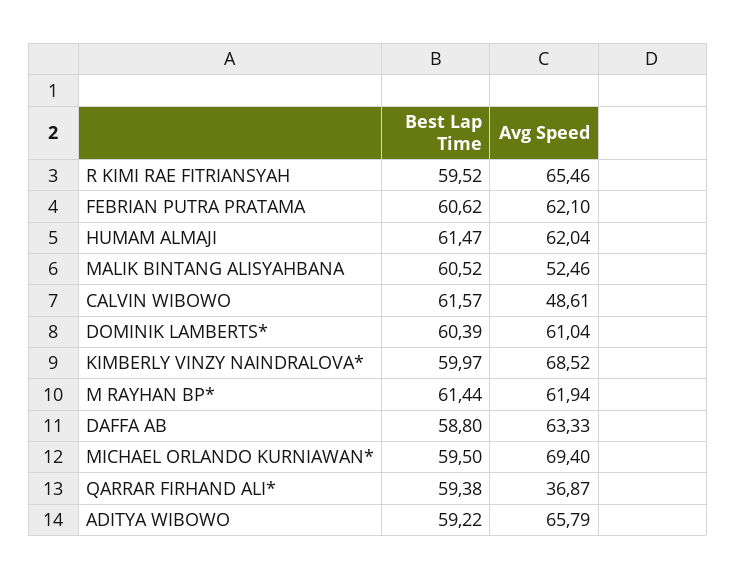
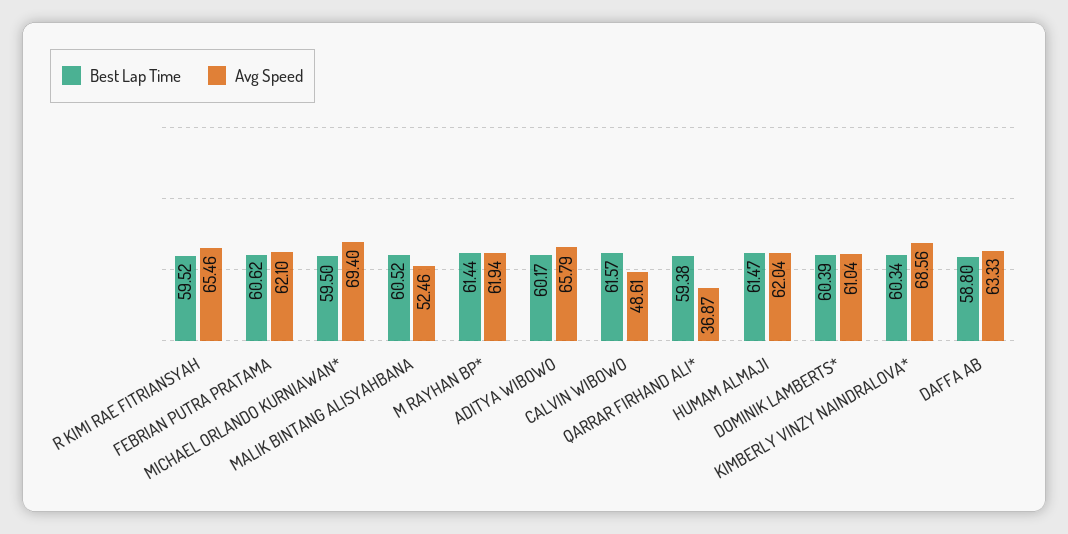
  {
    "Best Lap Time": {
      "R KIMI RAE FITRIANSYAH": 59.52,
      "FEBRIAN PUTRA PRATAMA": 60.62,
      "HUMAM ALMAJI": 61.47,
      "MALIK BINTANG ALISYAHBANA": 60.52,
      "CALVIN WIBOWO": 61.57,
      "DOMINIK LAMBERTS*": 60.39,
-     "KIMBERLY VINZY NAINDRALOVA*": 59.97,
+     "KIMBERLY VINZY NAINDRALOVA*": 60.34,
      "M RAYHAN BP*": 61.44,
      "DAFFA AB": 58.8,
      "MICHAEL ORLANDO KURNIAWAN*": 59.5,
      "QARRAR FIRHAND ALI*": 59.38,
-     "ADITYA WIBOWO": 59.22
+     "ADITYA WIBOWO": 60.17
    },
    "Avg Speed": {
      "R KIMI RAE FITRIANSYAH": 65.46,
      "FEBRIAN PUTRA PRATAMA": 62.1,
      "HUMAM ALMAJI": 62.04,
      "MALIK BINTANG ALISYAHBANA": 52.46,
      "CALVIN WIBOWO": 48.61,
      "DOMINIK LAMBERTS*": 61.04,
-     "KIMBERLY VINZY NAINDRALOVA*": 68.52,
+     "KIMBERLY VINZY NAINDRALOVA*": 68.56,
      "M RAYHAN BP*": 61.94,
      "DAFFA AB": 63.33,
      "MICHAEL ORLANDO KURNIAWAN*": 69.4,
      "QARRAR FIRHAND ALI*": 36.87,
      "ADITYA WIBOWO": 65.79
    }
  }

